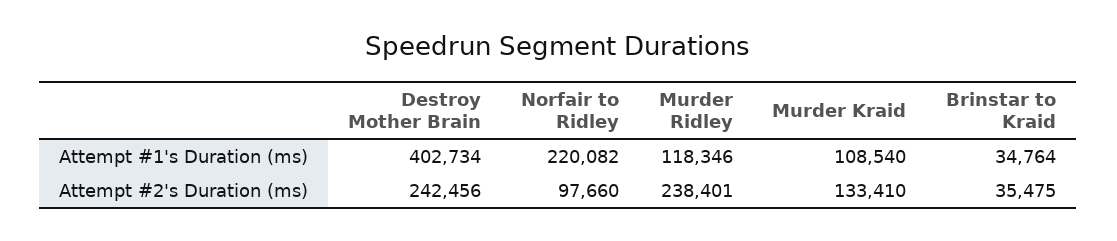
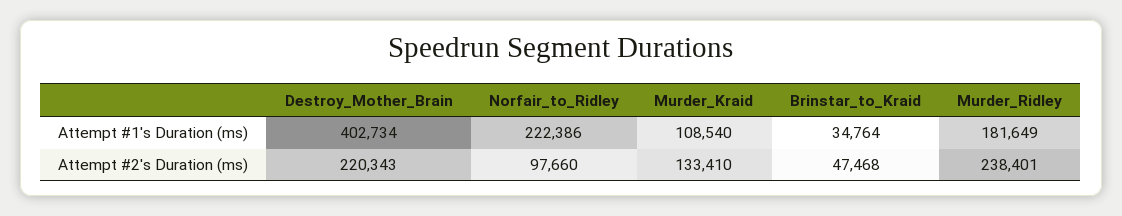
  {
    "Destroy Mother Brain": {
      "Attempt #1's Duration (ms)": 402734,
-     "Attempt #2's Duration (ms)": 242456
+     "Attempt #2's Duration (ms)": 220343
    },
    "Norfair to Ridley": {
-     "Attempt #1's Duration (ms)": 220082,
+     "Attempt #1's Duration (ms)": 222386,
      "Attempt #2's Duration (ms)": 97660
    },
    "Murder Ridley": {
-     "Attempt #1's Duration (ms)": 118346,
+     "Attempt #1's Duration (ms)": 181649,
      "Attempt #2's Duration (ms)": 238401
    },
    "Murder Kraid": {
      "Attempt #1's Duration (ms)": 108540,
      "Attempt #2's Duration (ms)": 133410
    },
    "Brinstar to Kraid": {
      "Attempt #1's Duration (ms)": 34764,
-     "Attempt #2's Duration (ms)": 35475
+     "Attempt #2's Duration (ms)": 47468
    }
  }

